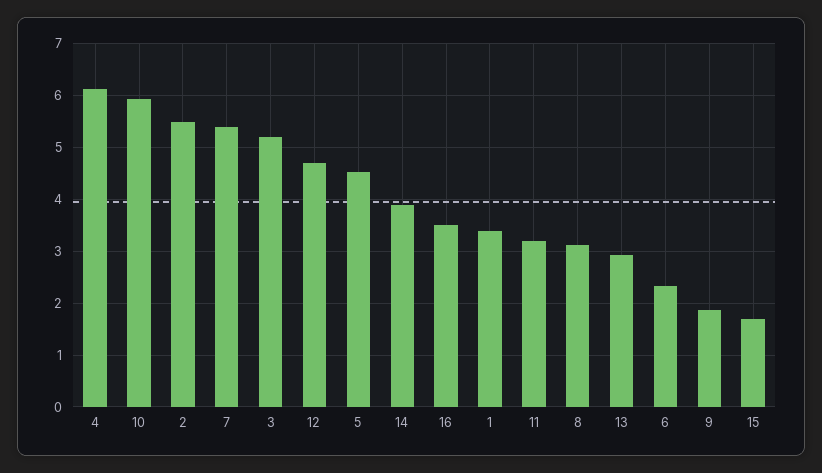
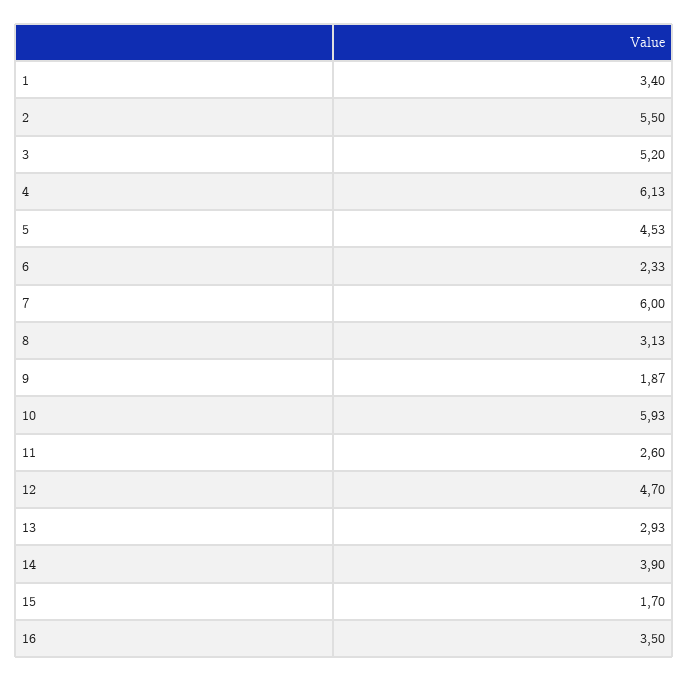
  {
    "4": 6.13,
    "10": 5.93,
    "2": 5.5,
-   "7": 5.4,
+   "7": 6,
    "3": 5.2,
    "12": 4.7,
    "5": 4.53,
    "14": 3.9,
    "16": 3.5,
    "1": 3.4,
-   "11": 3.2,
+   "11": 2.6,
    "8": 3.13,
    "13": 2.93,
    "6": 2.33,
    "9": 1.87,
    "15": 1.7
  }

